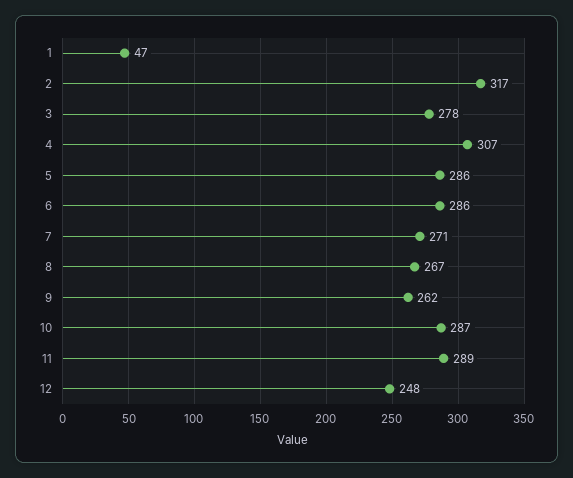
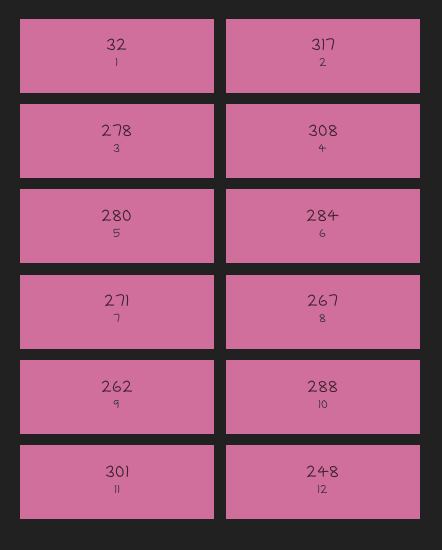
  {
-   "1": 47,
+   "1": 32,
    "2": 317,
    "3": 278,
-   "4": 307,
+   "4": 308,
-   "5": 286,
+   "5": 280,
-   "6": 286,
+   "6": 284,
    "7": 271,
    "8": 267,
    "9": 262,
-   "10": 287,
+   "10": 288,
-   "11": 289,
+   "11": 301,
    "12": 248
  }

